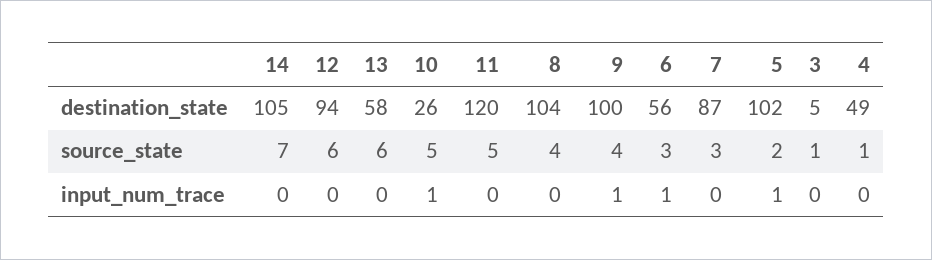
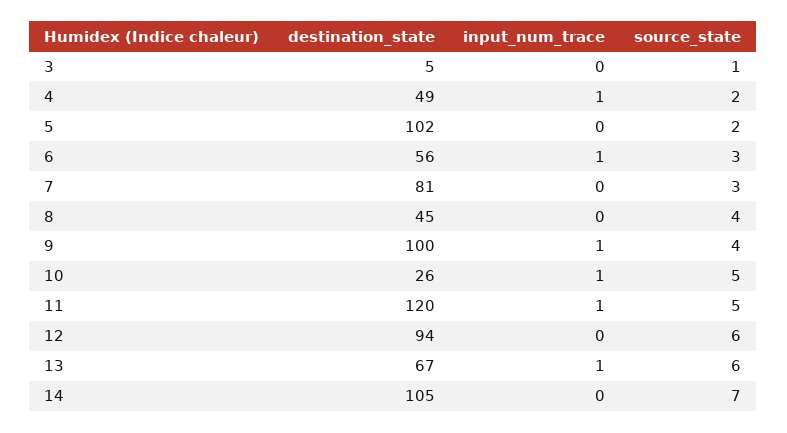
  {
    "14": {
      "destination_state": 105,
      "source_state": 7,
      "input_num_trace": 0
    },
    "12": {
      "destination_state": 94,
      "source_state": 6,
      "input_num_trace": 0
    },
    "13": {
-     "destination_state": 58,
+     "destination_state": 67,
      "source_state": 6,
-     "input_num_trace": 0
+     "input_num_trace": 1
    },
    "10": {
      "destination_state": 26,
      "source_state": 5,
      "input_num_trace": 1
    },
    "11": {
      "destination_state": 120,
      "source_state": 5,
-     "input_num_trace": 0
+     "input_num_trace": 1
    },
    "8": {
-     "destination_state": 104,
+     "destination_state": 45,
      "source_state": 4,
      "input_num_trace": 0
    },
    "9": {
      "destination_state": 100,
      "source_state": 4,
      "input_num_trace": 1
    },
    "6": {
      "destination_state": 56,
      "source_state": 3,
      "input_num_trace": 1
    },
    "7": {
-     "destination_state": 87,
+     "destination_state": 81,
      "source_state": 3,
      "input_num_trace": 0
    },
    "5": {
      "destination_state": 102,
      "source_state": 2,
-     "input_num_trace": 1
+     "input_num_trace": 0
    },
    "3": {
      "destination_state": 5,
      "source_state": 1,
      "input_num_trace": 0
    },
    "4": {
      "destination_state": 49,
-     "source_state": 1,
+     "source_state": 2,
-     "input_num_trace": 0
+     "input_num_trace": 1
    }
  }

